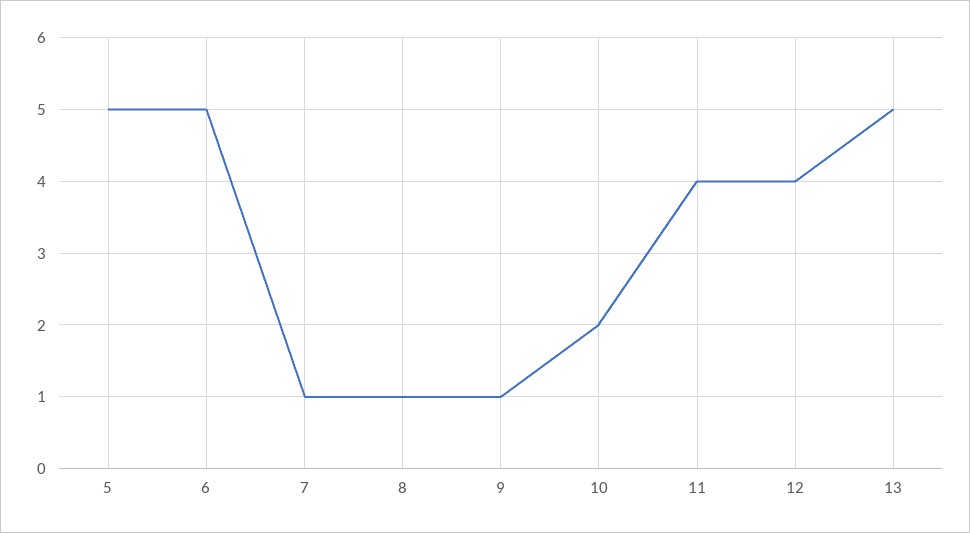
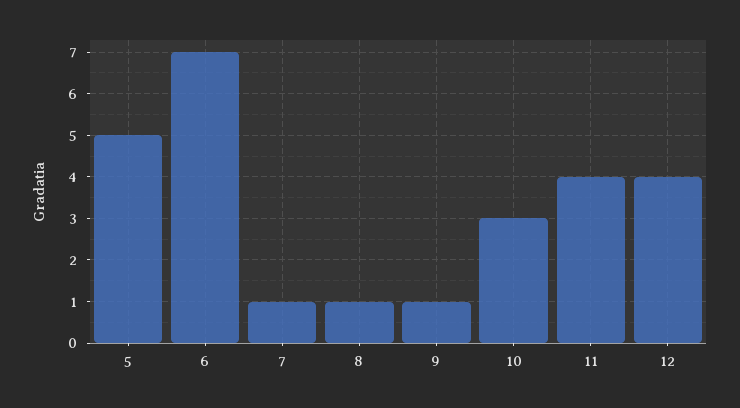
  {
    "5": 5,
-   "6": 5,
+   "6": 7,
    "7": 1,
    "8": 1,
    "9": 1,
-   "10": 2,
+   "10": 3,
    "11": 4,
-   "12": 4,
+   "12": 4
-   "13": 5
  }

